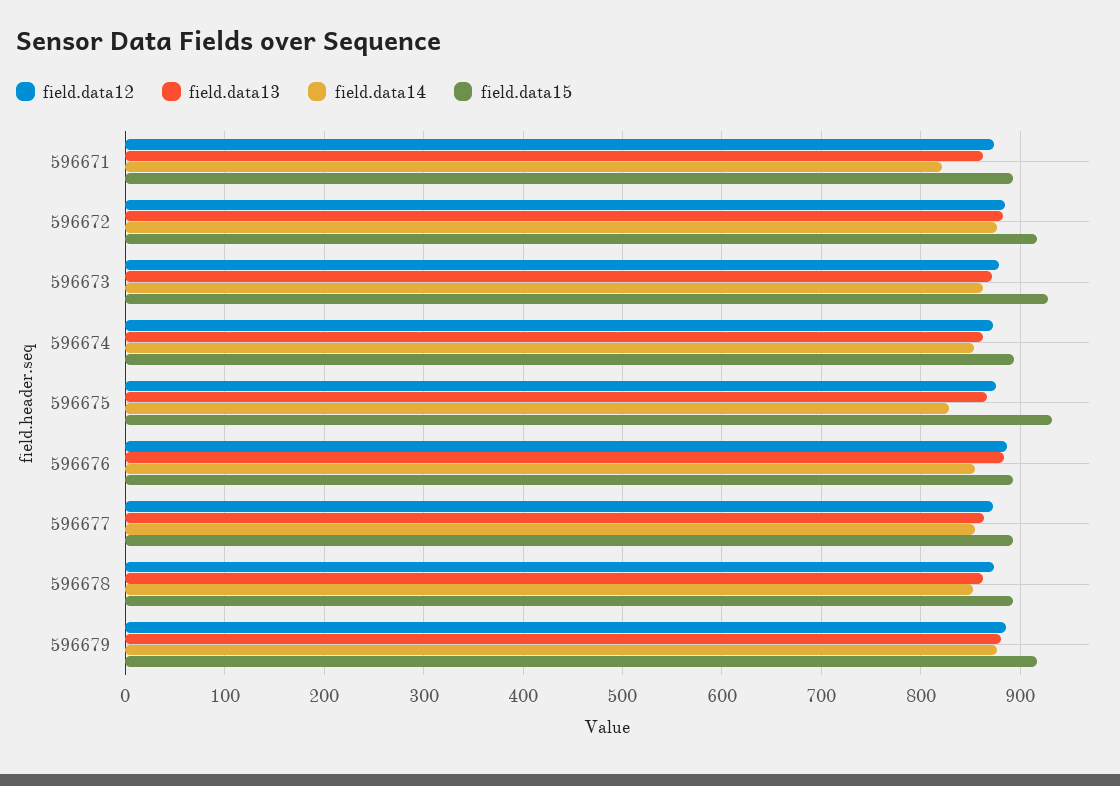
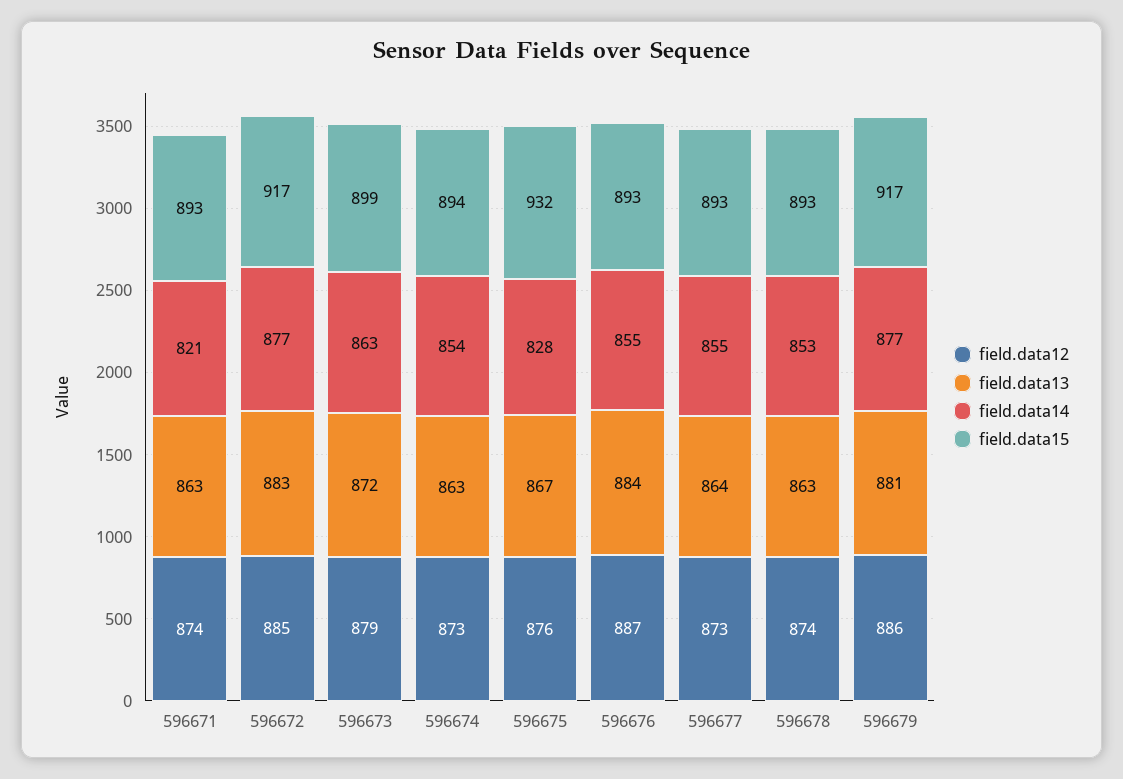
  {
    "field.data12": {
      "596671": 874,
      "596672": 885,
      "596673": 879,
      "596674": 873,
      "596675": 876,
      "596676": 887,
      "596677": 873,
      "596678": 874,
      "596679": 886
    },
    "field.data13": {
      "596671": 863,
      "596672": 883,
      "596673": 872,
      "596674": 863,
      "596675": 867,
      "596676": 884,
      "596677": 864,
      "596678": 863,
      "596679": 881
    },
    "field.data14": {
      "596671": 821,
      "596672": 877,
      "596673": 863,
      "596674": 854,
      "596675": 828,
      "596676": 855,
      "596677": 855,
      "596678": 853,
      "596679": 877
    },
    "field.data15": {
      "596671": 893,
      "596672": 917,
-     "596673": 930,
+     "596673": 899,
      "596674": 894,
      "596675": 932,
      "596676": 893,
      "596677": 893,
      "596678": 893,
      "596679": 917
    }
  }

